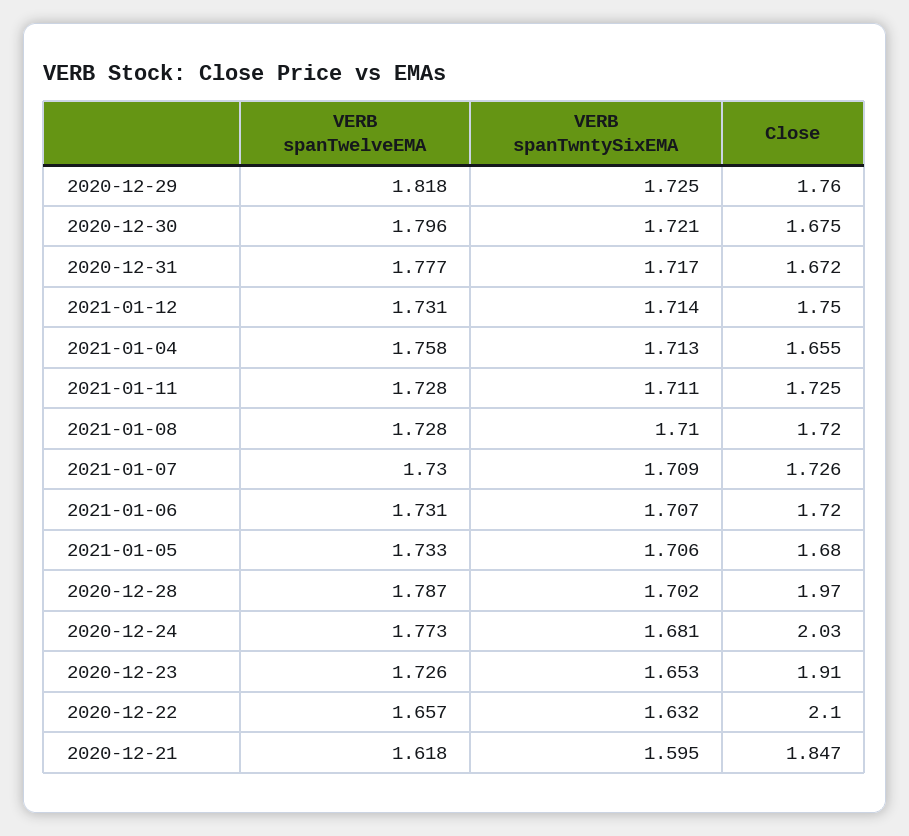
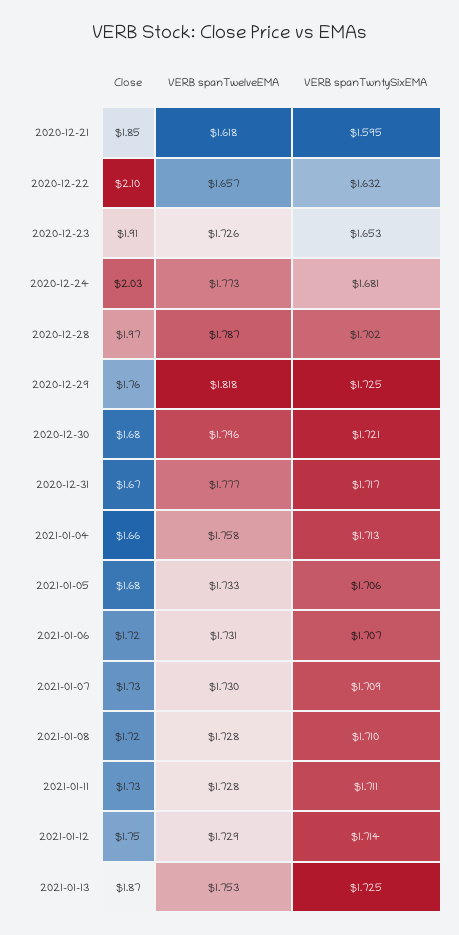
  {
    "VERB spanTwelveEMA": {
      "2020-12-29": 1.818,
      "2020-12-30": 1.796,
      "2020-12-31": 1.777,
-     "2021-01-12": 1.731,
+     "2021-01-12": 1.729,
      "2021-01-04": 1.758,
      "2021-01-11": 1.728,
      "2021-01-08": 1.728,
      "2021-01-07": 1.73,
      "2021-01-06": 1.731,
      "2021-01-05": 1.733,
      "2020-12-28": 1.787,
      "2020-12-24": 1.773,
      "2020-12-23": 1.726,
      "2020-12-22": 1.657,
-     "2020-12-21": 1.618
+     "2020-12-21": 1.618,
+     "2021-01-13": 1.753
    },
    "VERB spanTwntySixEMA": {
      "2020-12-29": 1.725,
      "2020-12-30": 1.721,
      "2020-12-31": 1.717,
      "2021-01-12": 1.714,
      "2021-01-04": 1.713,
      "2021-01-11": 1.711,
      "2021-01-08": 1.71,
      "2021-01-07": 1.709,
      "2021-01-06": 1.707,
      "2021-01-05": 1.706,
      "2020-12-28": 1.702,
      "2020-12-24": 1.681,
      "2020-12-23": 1.653,
      "2020-12-22": 1.632,
-     "2020-12-21": 1.595
+     "2020-12-21": 1.595,
+     "2021-01-13": 1.725
    },
    "Close": {
      "2020-12-29": 1.76,
      "2020-12-30": 1.675,
      "2020-12-31": 1.672,
      "2021-01-12": 1.75,
      "2021-01-04": 1.655,
      "2021-01-11": 1.725,
      "2021-01-08": 1.72,
      "2021-01-07": 1.726,
      "2021-01-06": 1.72,
      "2021-01-05": 1.68,
      "2020-12-28": 1.97,
      "2020-12-24": 2.03,
      "2020-12-23": 1.91,
      "2020-12-22": 2.1,
-     "2020-12-21": 1.847
+     "2020-12-21": 1.847,
+     "2021-01-13": 1.87
    }
  }

